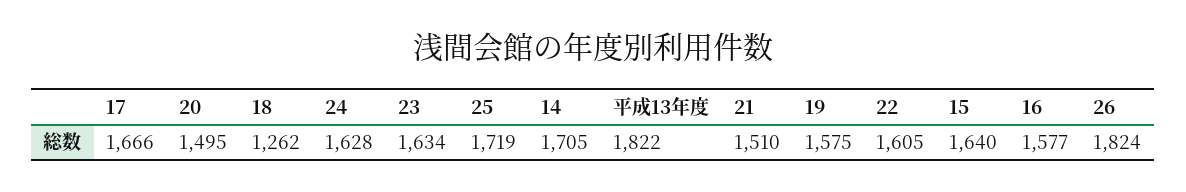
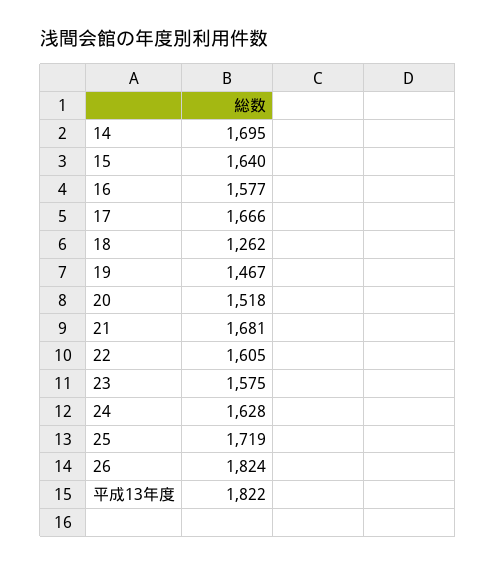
  {
    "17": 1666,
-   "20": 1495,
+   "20": 1518,
    "18": 1262,
    "24": 1628,
-   "23": 1634,
+   "23": 1575,
    "25": 1719,
-   "14": 1705,
+   "14": 1695,
    "平成13年度": 1822,
-   "21": 1510,
+   "21": 1681,
-   "19": 1575,
+   "19": 1467,
    "22": 1605,
    "15": 1640,
    "16": 1577,
    "26": 1824
  }

